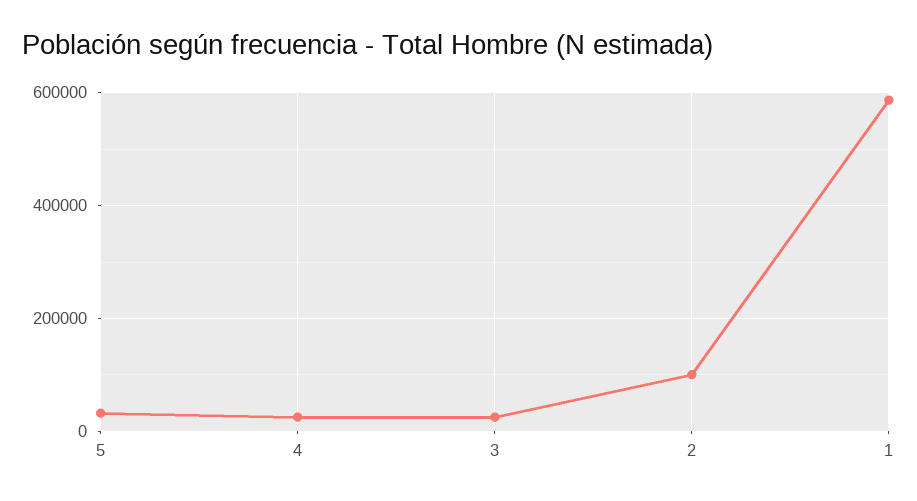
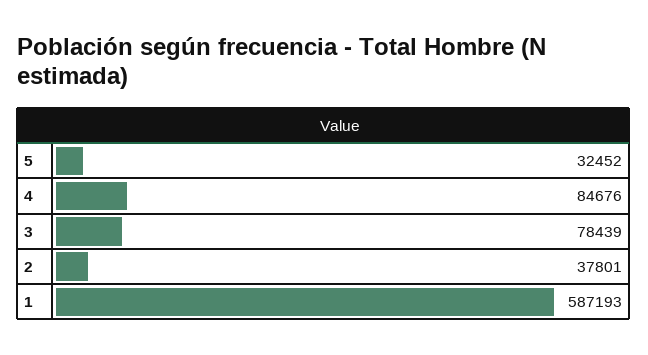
  {
    "5": 32452,
-   "4": 20000,
+   "4": 84676,
-   "3": 20000,
+   "3": 78439,
-   "2": 100000,
+   "2": 37801,
    "1": 587193
  }

